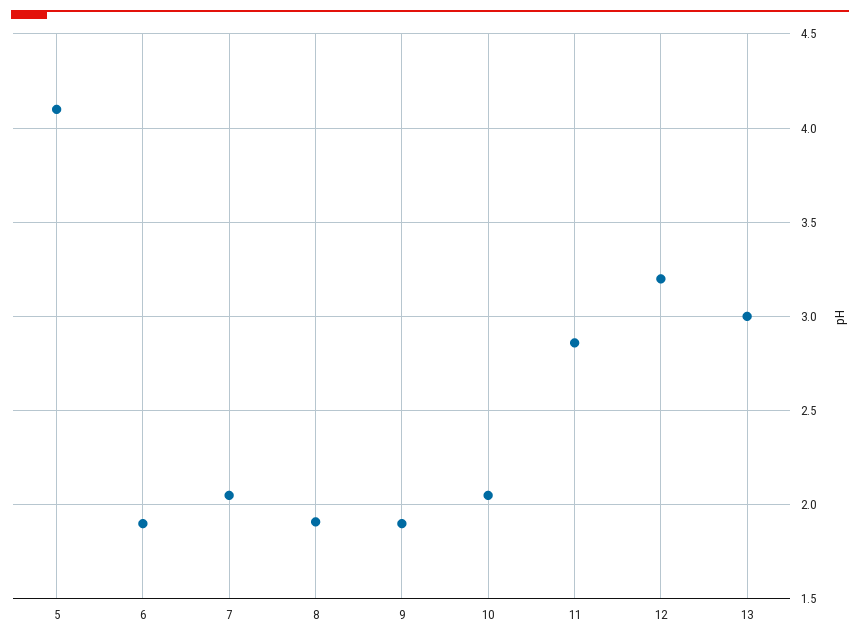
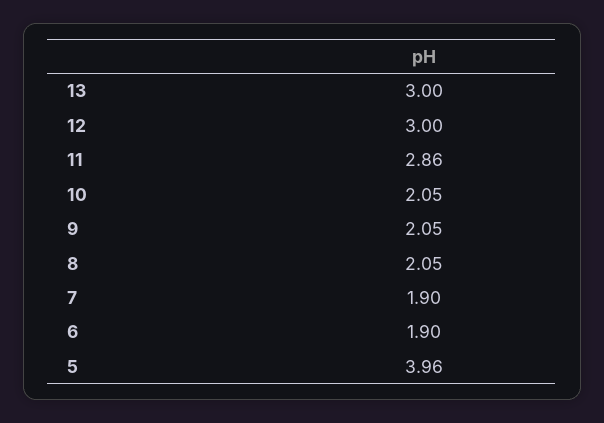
  {
-   "5": 4.1,
+   "5": 3.96,
    "6": 1.9,
-   "7": 2.05,
+   "7": 1.9,
-   "8": 1.9,
+   "8": 2.05,
-   "9": 1.9,
+   "9": 2.05,
    "10": 2.05,
    "11": 2.86,
-   "12": 3.2,
+   "12": 3,
    "13": 3
  }

